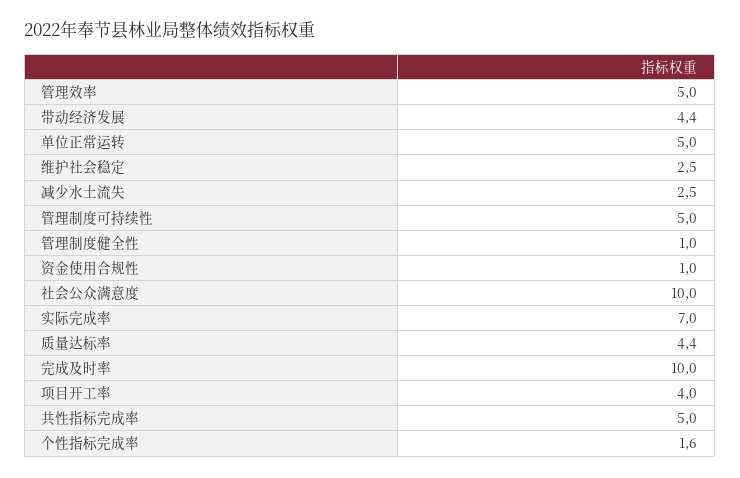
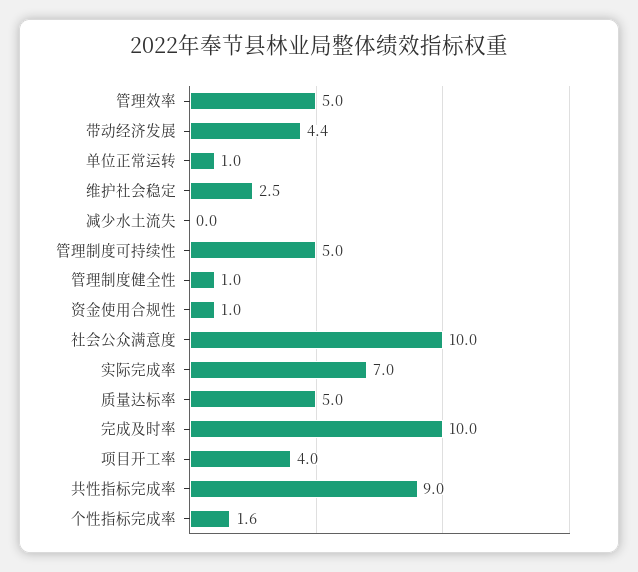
  {
    "管理效率": 5,
    "带动经济发展": 4.4,
-   "单位正常运转": 5,
+   "单位正常运转": 1,
    "维护社会稳定": 2.5,
-   "减少水土流失": 2.5,
+   "减少水土流失": 0,
    "管理制度可持续性": 5,
    "管理制度健全性": 1,
    "资金使用合规性": 1,
    "社会公众满意度": 10,
    "实际完成率": 7,
-   "质量达标率": 4.4,
+   "质量达标率": 5,
    "完成及时率": 10,
    "项目开工率": 4,
-   "共性指标完成率": 5,
+   "共性指标完成率": 9,
    "个性指标完成率": 1.6
  }

